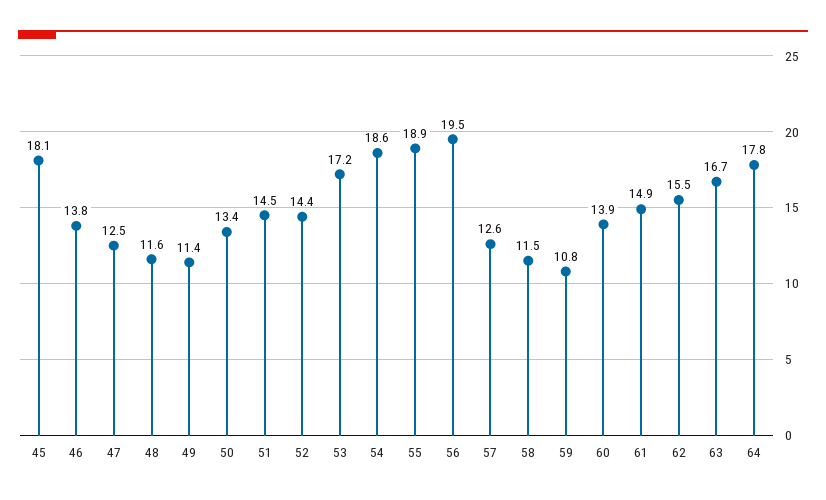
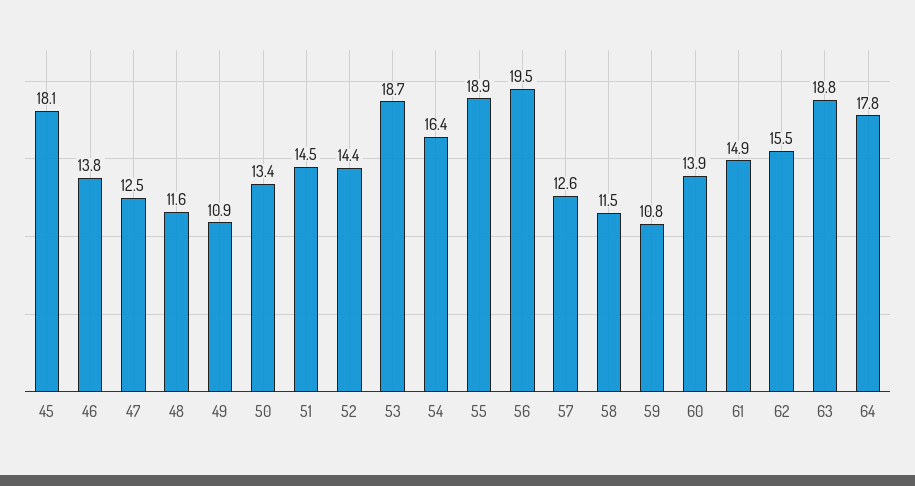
  {
    "45": 18.1,
    "46": 13.8,
    "47": 12.5,
    "48": 11.6,
-   "49": 11.4,
+   "49": 10.9,
    "50": 13.4,
    "51": 14.5,
    "52": 14.4,
-   "53": 17.2,
+   "53": 18.7,
-   "54": 18.6,
+   "54": 16.4,
    "55": 18.9,
    "56": 19.5,
    "57": 12.6,
    "58": 11.5,
    "59": 10.8,
    "60": 13.9,
    "61": 14.9,
    "62": 15.5,
-   "63": 16.7,
+   "63": 18.8,
    "64": 17.8
  }

